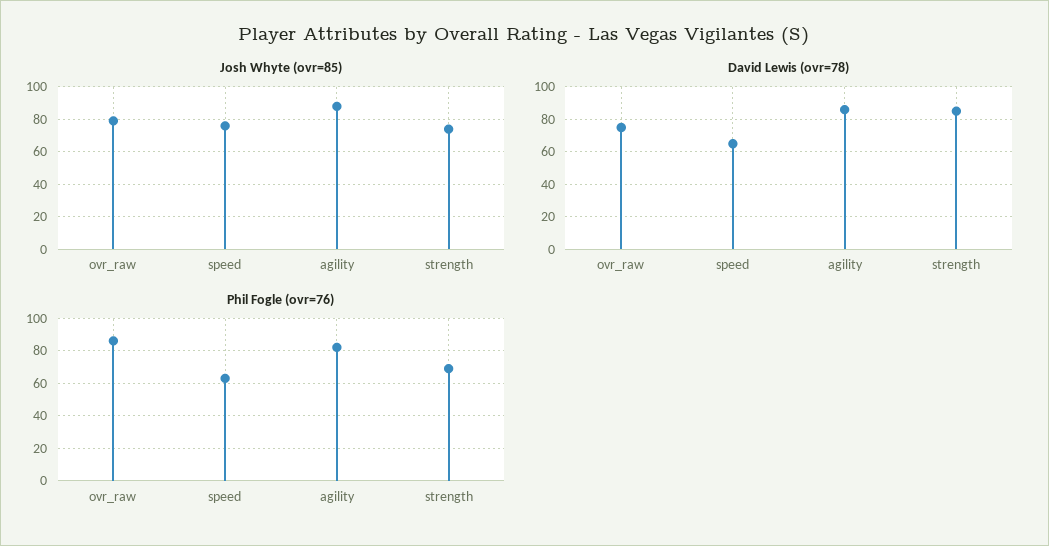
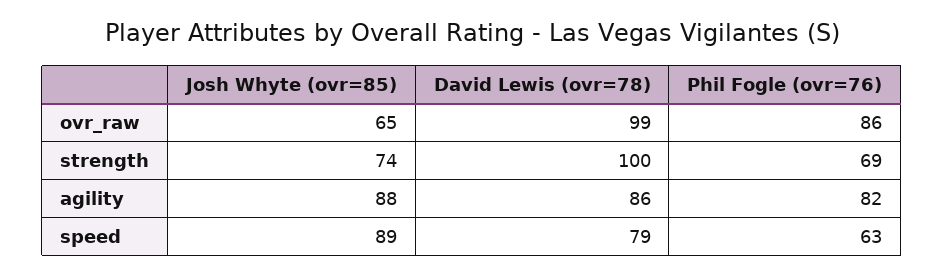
  {
    "Josh Whyte (ovr=85)": {
-     "ovr_raw": 80,
+     "ovr_raw": 65,
-     "speed": 75,
+     "speed": 89,
      "agility": 88,
      "strength": 74
    },
    "David Lewis (ovr=78)": {
-     "ovr_raw": 75,
+     "ovr_raw": 99,
-     "speed": 65,
+     "speed": 79,
      "agility": 86,
-     "strength": 85
+     "strength": 100
    },
    "Phil Fogle (ovr=76)": {
      "ovr_raw": 86,
      "speed": 63,
      "agility": 82,
      "strength": 69
    }
  }

